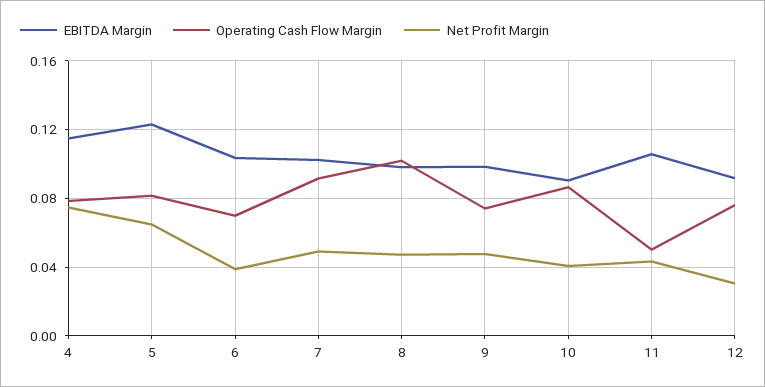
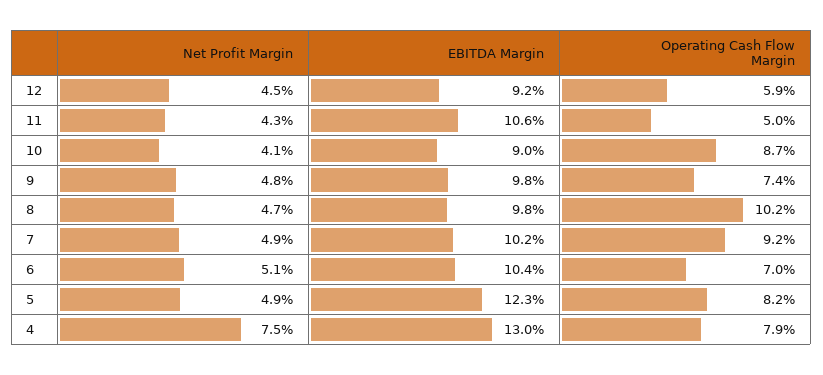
  {
    "EBITDA Margin": {
-     "4": 0.115,
+     "4": 0.13,
      "5": 0.123,
      "6": 0.104,
      "7": 0.102,
      "8": 0.098,
      "9": 0.098,
      "10": 0.09,
      "11": 0.106,
      "12": 0.092
    },
    "Operating Cash Flow Margin": {
      "4": 0.079,
      "5": 0.082,
      "6": 0.07,
      "7": 0.092,
      "8": 0.102,
      "9": 0.074,
      "10": 0.087,
      "11": 0.05,
-     "12": 0.075
+     "12": 0.059
    },
    "Net Profit Margin": {
      "4": 0.075,
-     "5": 0.065,
+     "5": 0.049,
-     "6": 0.04,
+     "6": 0.051,
      "7": 0.049,
      "8": 0.047,
      "9": 0.048,
      "10": 0.041,
      "11": 0.043,
-     "12": 0.03
+     "12": 0.045
    }
  }

